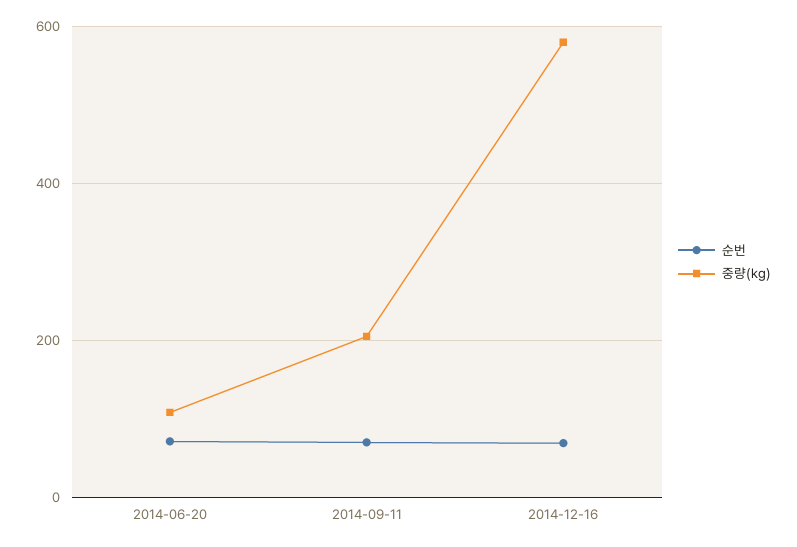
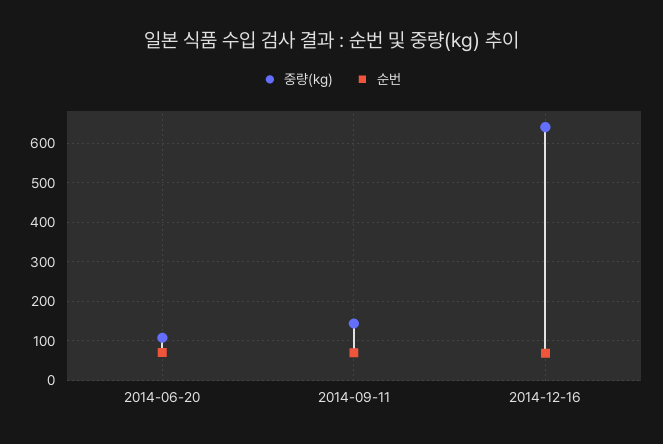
  {
    "순번": {
      "2014-06-20": 80,
      "2014-09-11": 80,
      "2014-12-16": 60
    },
    "중량(kg)": {
      "2014-06-20": 100,
-     "2014-09-11": 200,
+     "2014-09-11": 140,
-     "2014-12-16": 580
+     "2014-12-16": 640
    }
  }

